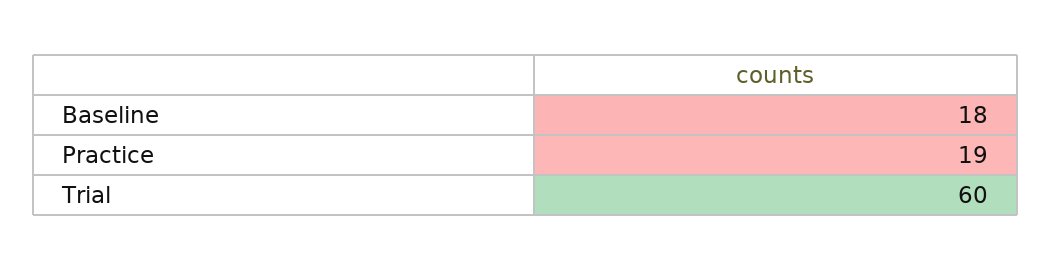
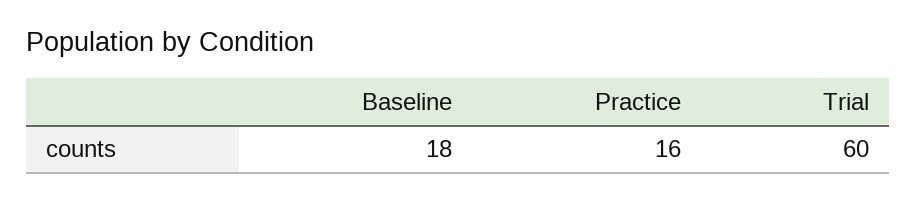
  {
    "Baseline": 18,
-   "Practice": 19,
+   "Practice": 16,
    "Trial": 60
  }

